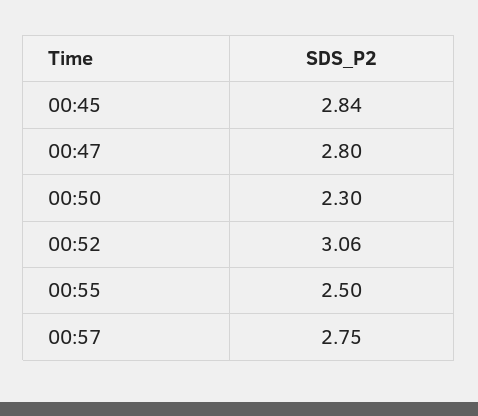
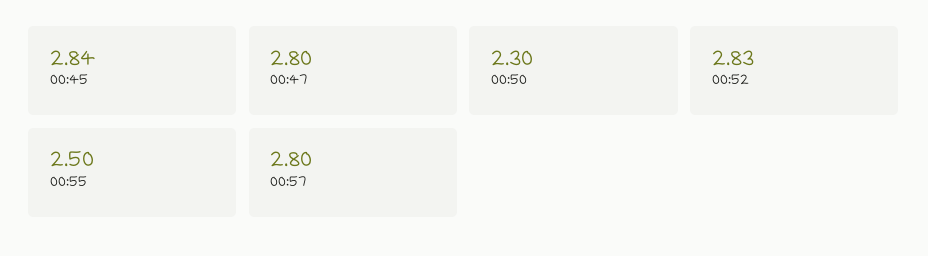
  {
    "00:45": 2.84,
    "00:47": 2.8,
    "00:50": 2.3,
-   "00:52": 3.06,
+   "00:52": 2.83,
    "00:55": 2.5,
-   "00:57": 2.75
+   "00:57": 2.8
  }

